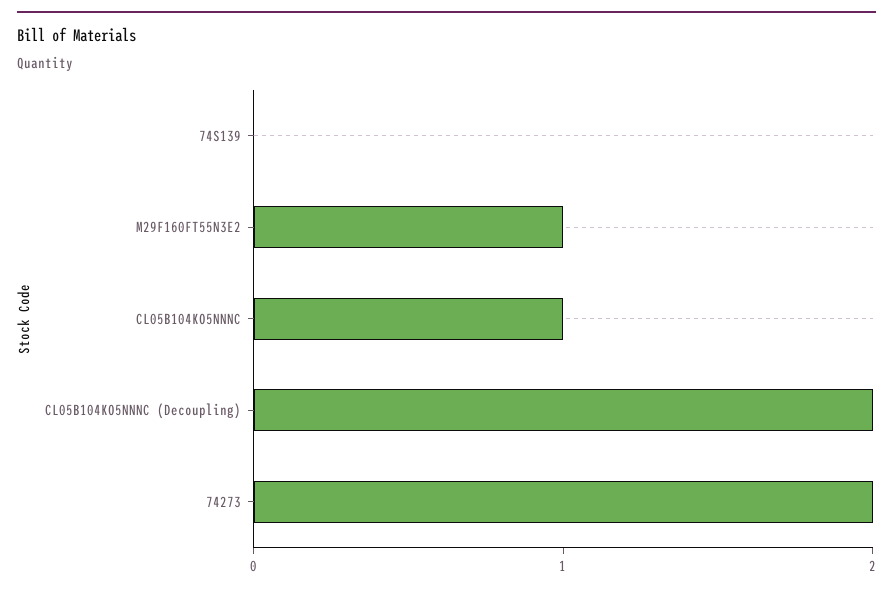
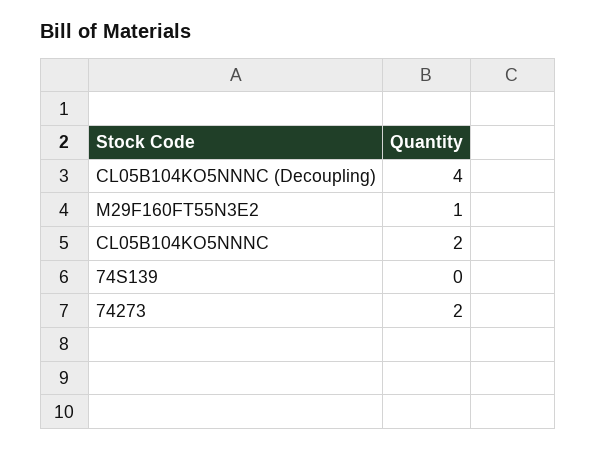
  {
    "74S139": 0,
    "M29F160FT55N3E2": 1,
-   "CL05B104KO5NNNC": 1,
+   "CL05B104KO5NNNC": 2,
-   "CL05B104KO5NNNC (Decoupling)": 2,
+   "CL05B104KO5NNNC (Decoupling)": 4,
    "74273": 2
  }

